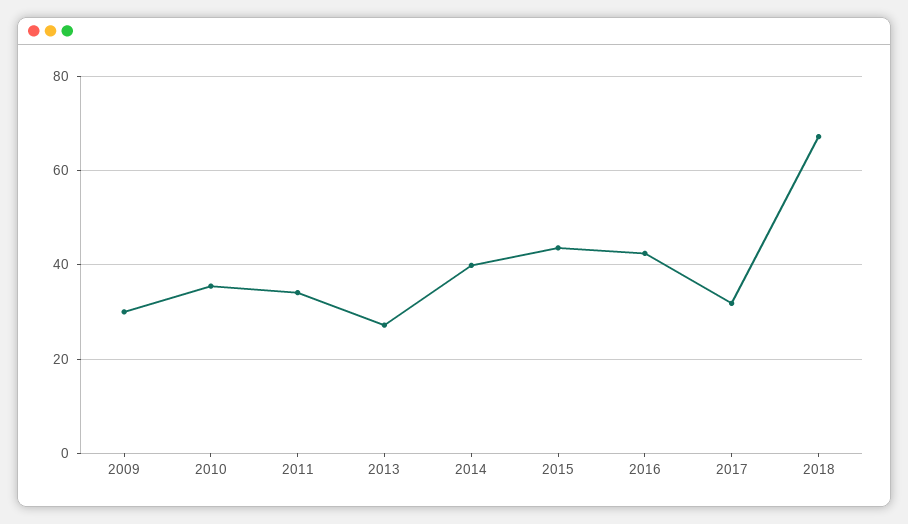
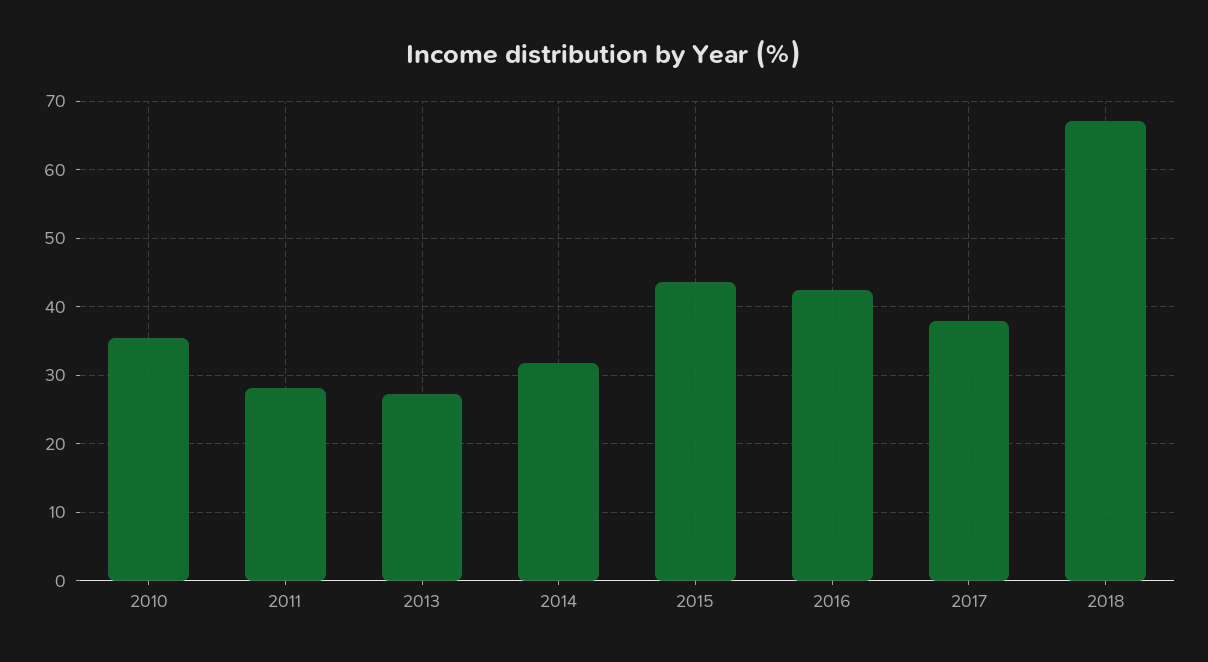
  {
-   "2009": 30,
    "2010": 36,
-   "2011": 34,
+   "2011": 28,
    "2013": 27,
-   "2014": 40,
+   "2014": 32,
    "2015": 44,
    "2016": 42,
-   "2017": 32,
+   "2017": 38,
    "2018": 67
  }

